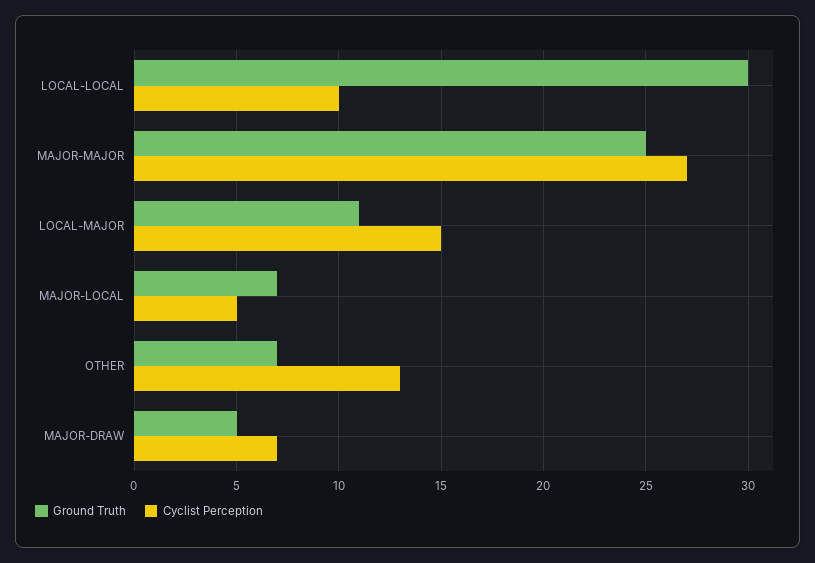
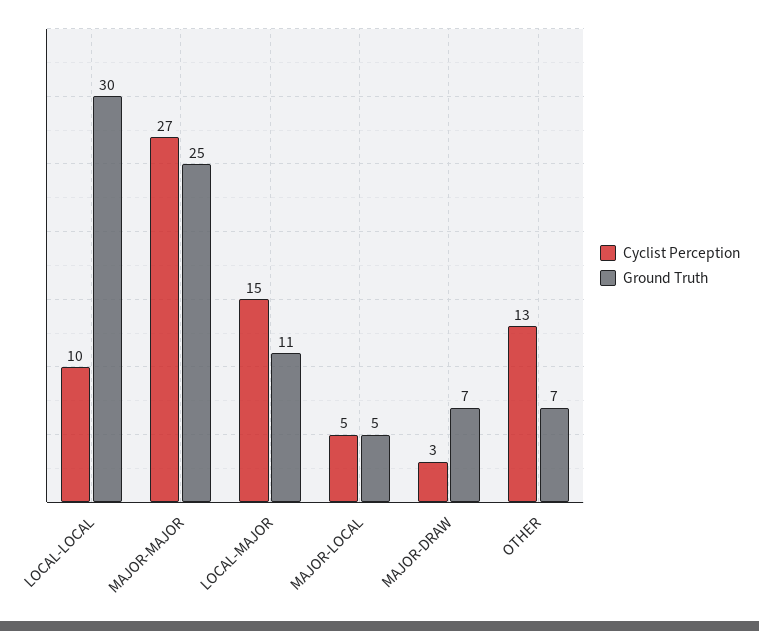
  {
    "Ground Truth": {
      "LOCAL-LOCAL": 30,
      "MAJOR-MAJOR": 25,
      "LOCAL-MAJOR": 11,
-     "MAJOR-LOCAL": 7,
+     "MAJOR-LOCAL": 5,
      "OTHER": 7,
-     "MAJOR-DRAW": 5
+     "MAJOR-DRAW": 7
    },
    "Cyclist Perception": {
      "LOCAL-LOCAL": 10,
      "MAJOR-MAJOR": 27,
      "LOCAL-MAJOR": 15,
      "MAJOR-LOCAL": 5,
      "OTHER": 13,
-     "MAJOR-DRAW": 7
+     "MAJOR-DRAW": 3
    }
  }

